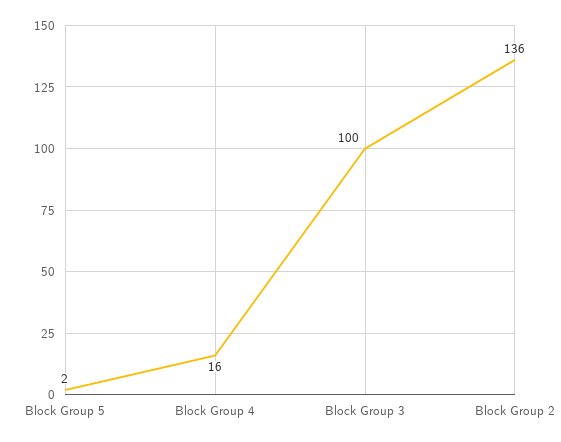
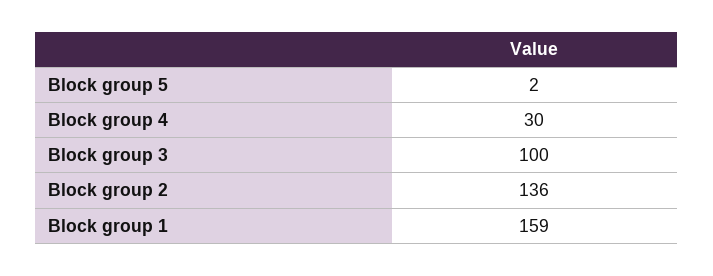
  {
    "Block Group 5": 2,
-   "Block Group 4": 16,
+   "Block Group 4": 30,
    "Block Group 3": 100,
-   "Block Group 2": 136
+   "Block Group 2": 136,
+   "Block group 1": 159
  }

